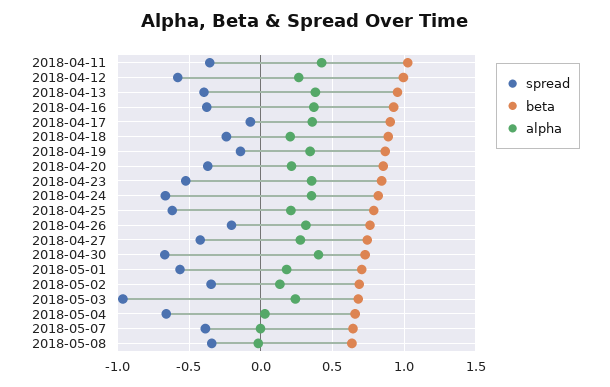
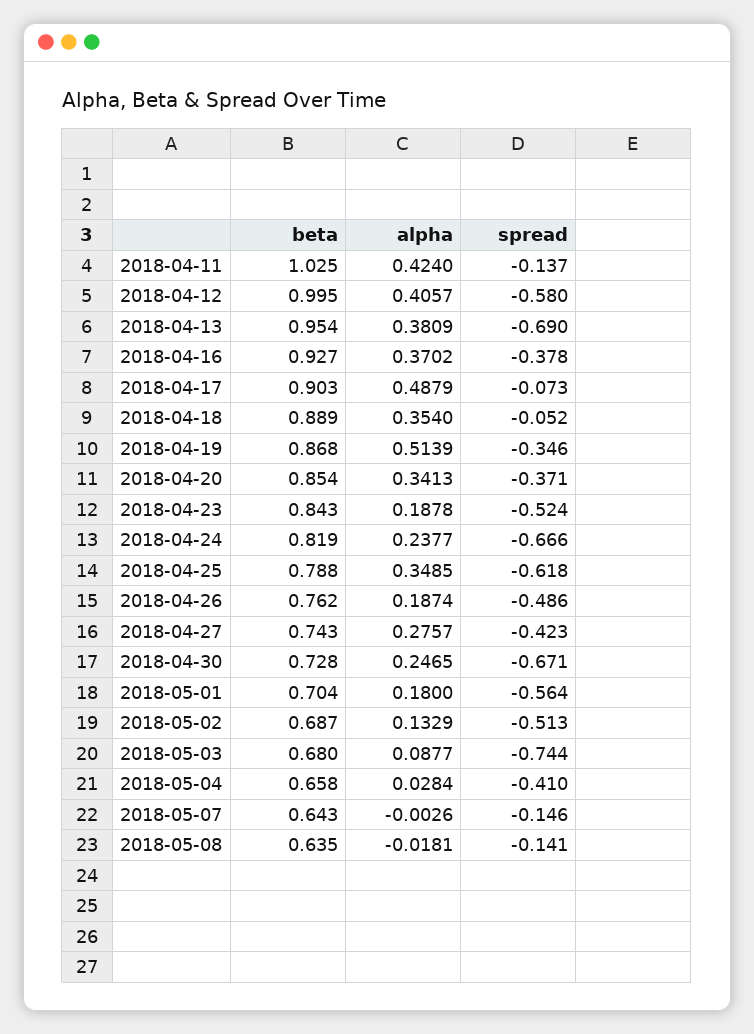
  {
    "spread": {
-     "2018-04-11": -0.35,
+     "2018-04-11": -0.137,
      "2018-04-12": -0.58,
-     "2018-04-13": -0.4,
+     "2018-04-13": -0.69,
      "2018-04-16": -0.378,
      "2018-04-17": -0.073,
-     "2018-04-18": -0.25,
+     "2018-04-18": -0.052,
-     "2018-04-19": -0.15,
+     "2018-04-19": -0.346,
      "2018-04-20": -0.371,
      "2018-04-23": -0.524,
      "2018-04-24": -0.666,
      "2018-04-25": -0.618,
-     "2018-04-26": -0.2,
+     "2018-04-26": -0.486,
      "2018-04-27": -0.423,
      "2018-04-30": -0.671,
      "2018-05-01": -0.564,
-     "2018-05-02": -0.35,
+     "2018-05-02": -0.513,
-     "2018-05-03": -0.95,
+     "2018-05-03": -0.744,
-     "2018-05-04": -0.65,
+     "2018-05-04": -0.41,
-     "2018-05-07": -0.4,
+     "2018-05-07": -0.146,
-     "2018-05-08": -0.35
+     "2018-05-08": -0.141
    },
    "beta": {
      "2018-04-11": 1.025,
      "2018-04-12": 0.995,
      "2018-04-13": 0.954,
      "2018-04-16": 0.927,
      "2018-04-17": 0.903,
      "2018-04-18": 0.889,
      "2018-04-19": 0.868,
      "2018-04-20": 0.854,
      "2018-04-23": 0.843,
      "2018-04-24": 0.819,
      "2018-04-25": 0.788,
      "2018-04-26": 0.762,
      "2018-04-27": 0.743,
      "2018-04-30": 0.728,
      "2018-05-01": 0.704,
      "2018-05-02": 0.687,
      "2018-05-03": 0.68,
      "2018-05-04": 0.658,
      "2018-05-07": 0.643,
      "2018-05-08": 0.635
    },
    "alpha": {
      "2018-04-11": 0.424,
-     "2018-04-12": 0.25,
+     "2018-04-12": 0.4057,
      "2018-04-13": 0.3809,
      "2018-04-16": 0.3702,
-     "2018-04-17": 0.35,
+     "2018-04-17": 0.4879,
-     "2018-04-18": 0.2,
+     "2018-04-18": 0.354,
-     "2018-04-19": 0.35,
+     "2018-04-19": 0.5139,
-     "2018-04-20": 0.2,
+     "2018-04-20": 0.3413,
-     "2018-04-23": 0.35,
+     "2018-04-23": 0.1878,
-     "2018-04-24": 0.35,
+     "2018-04-24": 0.2377,
-     "2018-04-25": 0.2,
+     "2018-04-25": 0.3485,
-     "2018-04-26": 0.3,
+     "2018-04-26": 0.1874,
      "2018-04-27": 0.2757,
-     "2018-04-30": 0.4,
+     "2018-04-30": 0.2465,
      "2018-05-01": 0.18,
      "2018-05-02": 0.1329,
-     "2018-05-03": 0.25,
+     "2018-05-03": 0.0877,
      "2018-05-04": 0.0284,
      "2018-05-07": -0.0026,
      "2018-05-08": -0.0181
    }
  }

